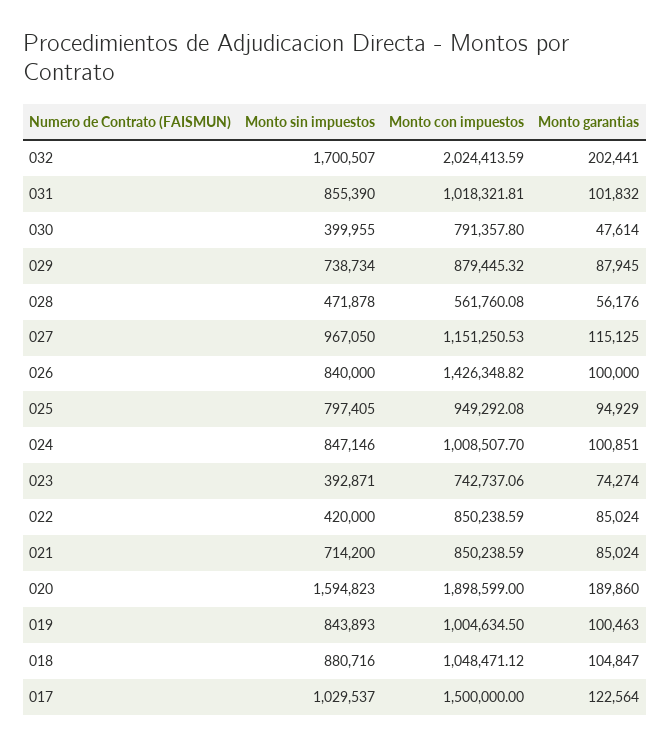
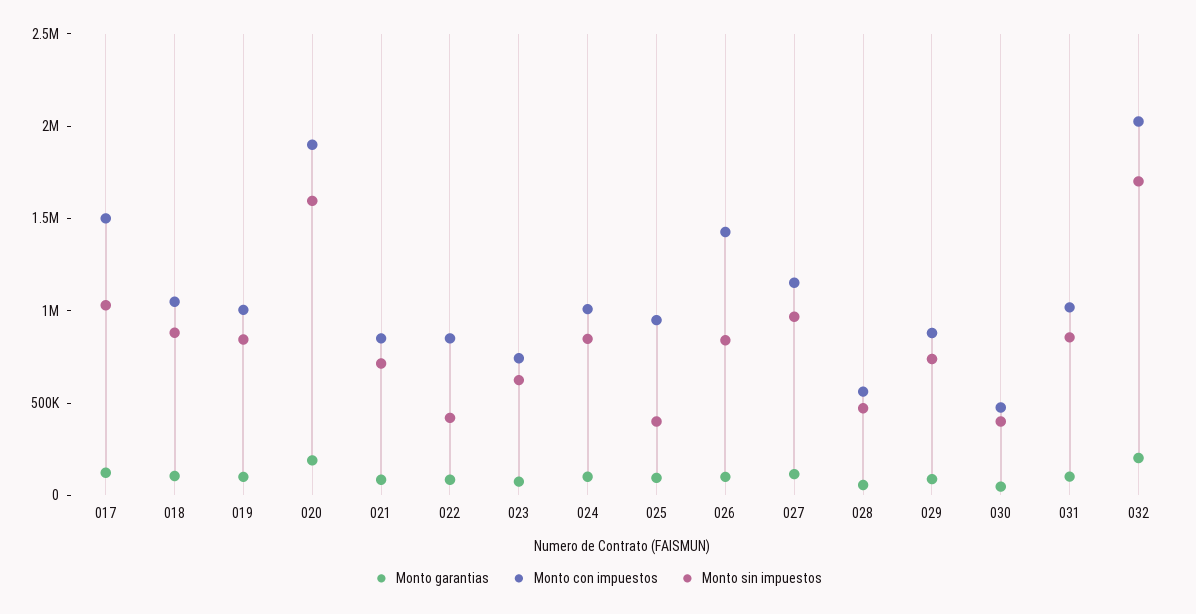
  {
    "Monto sin impuestos": {
      "032": 1700507,
      "031": 855390,
      "030": 399955,
      "029": 738734,
      "028": 471878,
      "027": 967050,
      "026": 840000,
-     "025": 797405,
+     "025": 400000,
      "024": 847146,
-     "023": 392871,
+     "023": 600000,
      "022": 420000,
      "021": 714200,
      "020": 1594823,
      "019": 843893,
      "018": 880716,
      "017": 1029537
    },
    "Monto con impuestos": {
      "032": 2024413.59,
      "031": 1018321.81,
-     "030": 791357.8,
+     "030": 500000,
      "029": 879445.32,
      "028": 561760.08,
      "027": 1151250.53,
      "026": 1426348.82,
      "025": 949292.08,
      "024": 1008507.7,
      "023": 742737.06,
      "022": 850238.59,
      "021": 850238.59,
      "020": 1898599,
      "019": 1004634.5,
      "018": 1048471.12,
      "017": 1500000
    },
    "Monto garantias": {
      "032": 202441,
      "031": 101832,
      "030": 47614,
      "029": 87945,
      "028": 56176,
      "027": 115125,
      "026": 100000,
      "025": 94929,
      "024": 100851,
      "023": 74274,
      "022": 85024,
      "021": 85024,
      "020": 189860,
      "019": 100463,
      "018": 104847,
      "017": 122564
    }
  }

